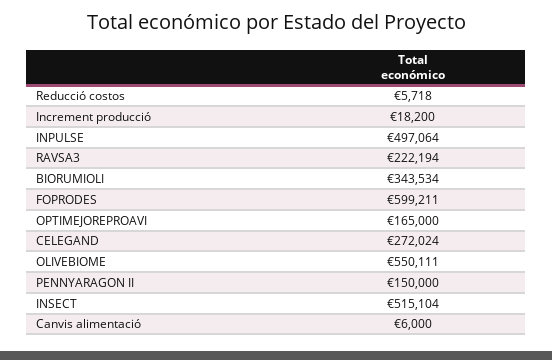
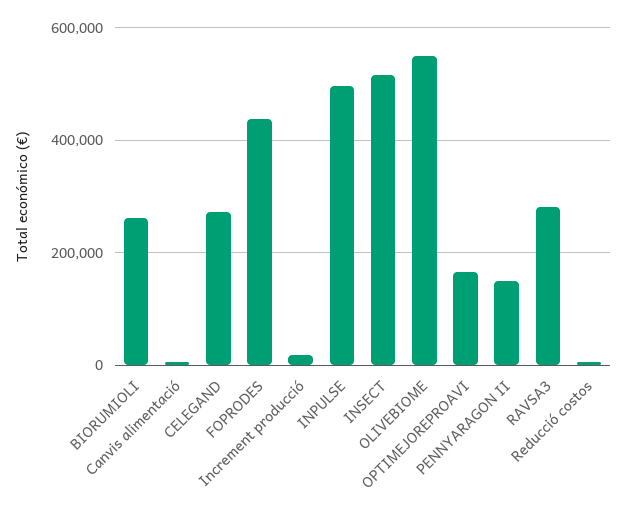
  {
    "Reducció costos": 5718,
    "Increment producció": 18200,
    "INPULSE": 497064,
-   "RAVSA3": 222194,
+   "RAVSA3": 280000,
-   "BIORUMIOLI": 343534,
+   "BIORUMIOLI": 260000,
-   "FOPRODES": 599211,
+   "FOPRODES": 440000,
    "OPTIMEJOREPROAVI": 165000,
    "CELEGAND": 272024,
    "OLIVEBIOME": 550111,
    "PENNYARAGON II": 150000,
    "INSECT": 515104,
    "Canvis alimentació": 6000
  }

